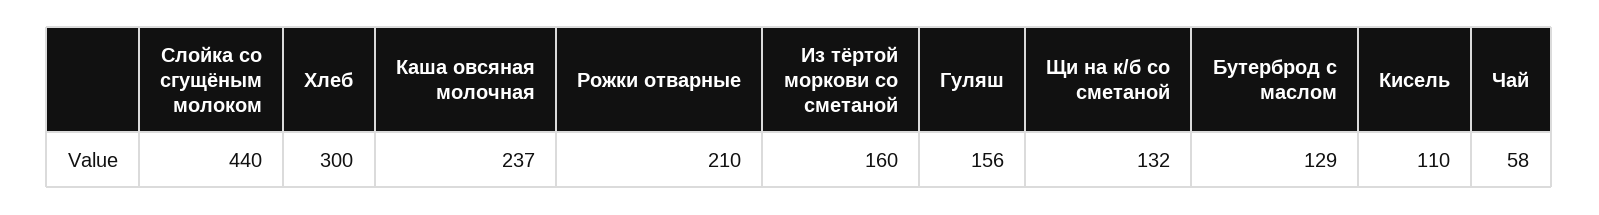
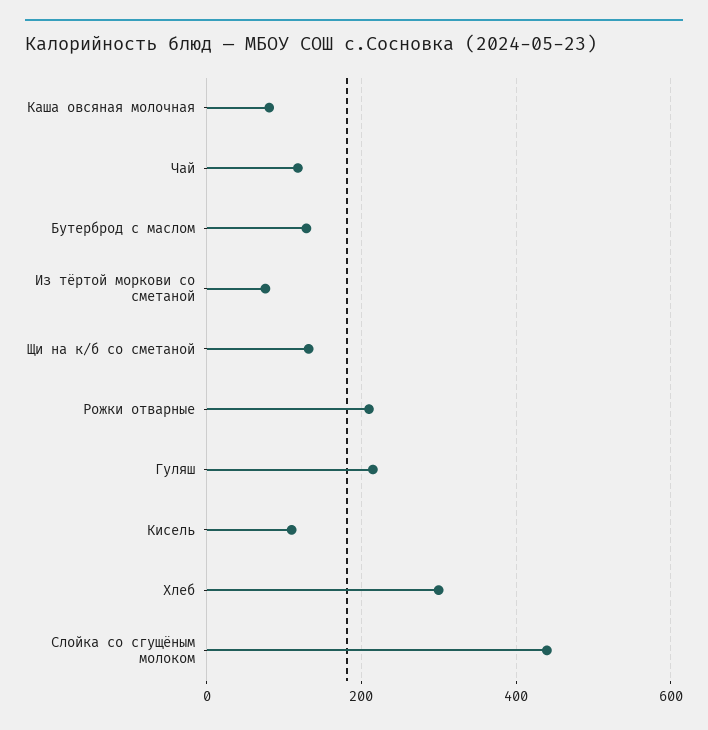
  {
    "Слойка со сгущёным молоком": 440,
    "Хлеб": 300,
-   "Каша овсяная молочная": 237,
+   "Каша овсяная молочная": 80,
    "Рожки отварные": 210,
-   "Из тёртой моркови со сметаной": 160,
+   "Из тёртой моркови со сметаной": 80,
-   "Гуляш": 156,
+   "Гуляш": 220,
    "Щи на к/б со сметаной": 132,
    "Бутерброд с маслом": 129,
    "Кисель": 110,
-   "Чай": 58
+   "Чай": 120
  }

